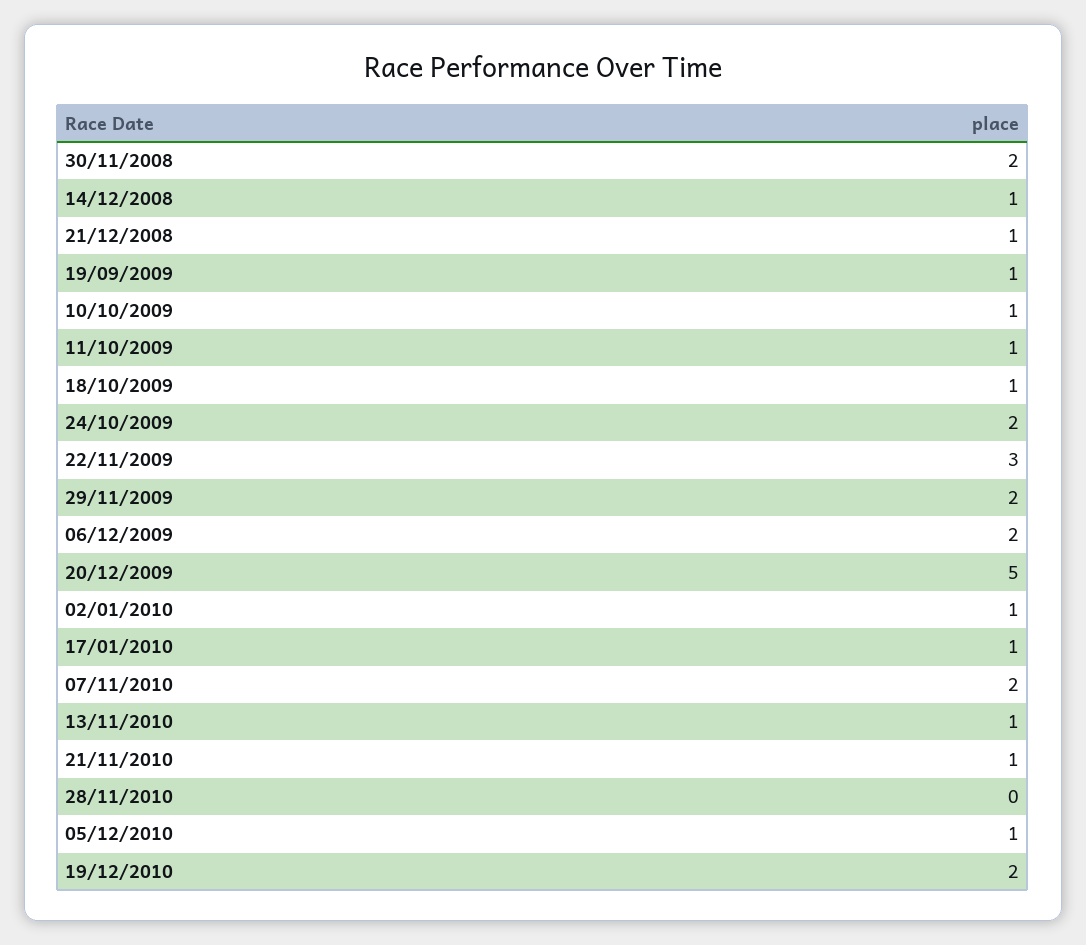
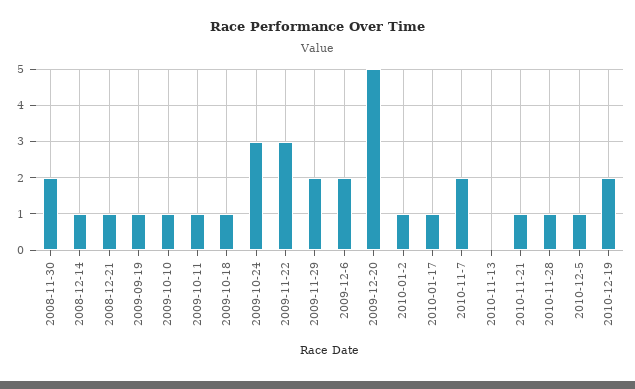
  {
    "30/11/2008": 2,
    "14/12/2008": 1,
    "21/12/2008": 1,
    "19/09/2009": 1,
    "10/10/2009": 1,
    "11/10/2009": 1,
    "18/10/2009": 1,
-   "24/10/2009": 2,
+   "24/10/2009": 3,
    "22/11/2009": 3,
    "29/11/2009": 2,
    "06/12/2009": 2,
    "20/12/2009": 5,
    "02/01/2010": 1,
    "17/01/2010": 1,
    "07/11/2010": 2,
-   "13/11/2010": 1,
+   "13/11/2010": 0,
    "21/11/2010": 1,
-   "28/11/2010": 0,
+   "28/11/2010": 1,
    "05/12/2010": 1,
    "19/12/2010": 2
  }

